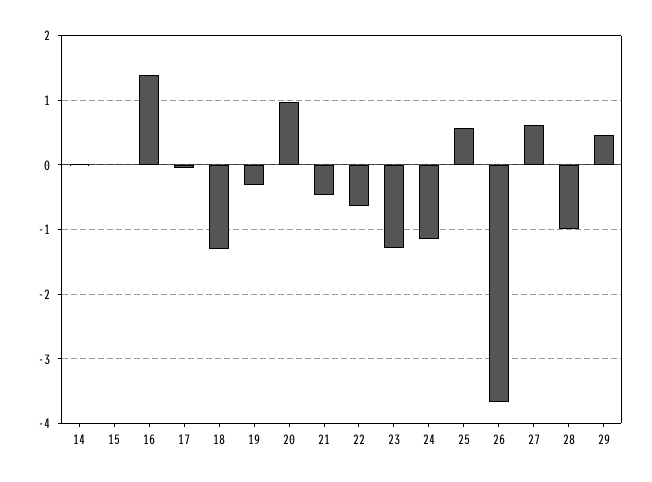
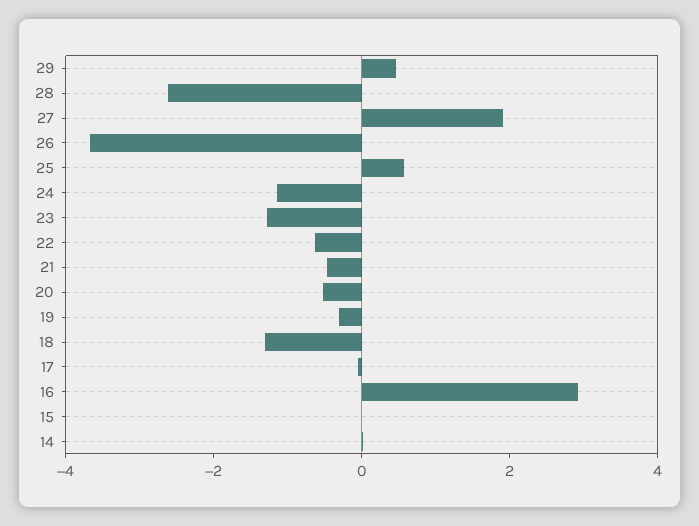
  {
    "14": 0,
    "15": 0,
-   "16": 1.4,
+   "16": 3,
    "17": 0,
    "18": -1.3,
    "19": -0.3,
-   "20": 1,
+   "20": -0.5,
    "21": -0.5,
    "22": -0.6,
    "23": -1.3,
    "24": -1.2,
    "25": 0.6,
    "26": -3.7,
-   "27": 0.6,
+   "27": 2,
-   "28": -1,
+   "28": -2.5,
    "29": 0.5
  }

